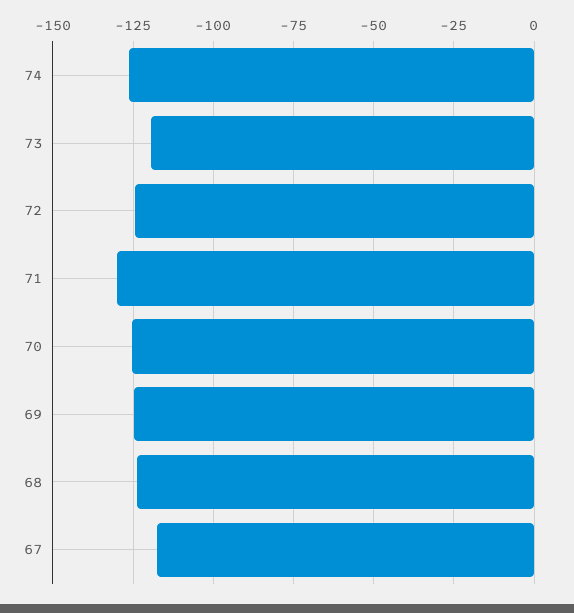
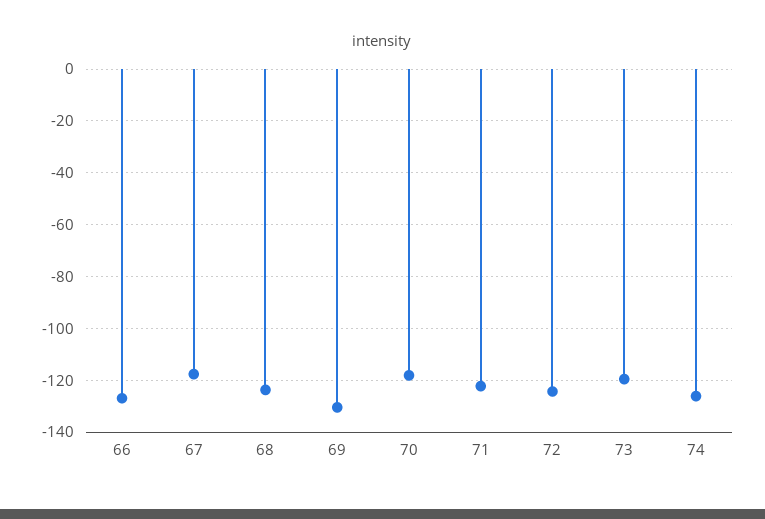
  {
    "74": -125,
    "73": -120,
    "72": -125,
-   "71": -130,
+   "71": -122.5,
-   "70": -125,
+   "70": -117.5,
-   "69": -125,
+   "69": -130,
    "68": -122.5,
-   "67": -117.5
+   "67": -117.5,
+   "66": -127.5
  }

